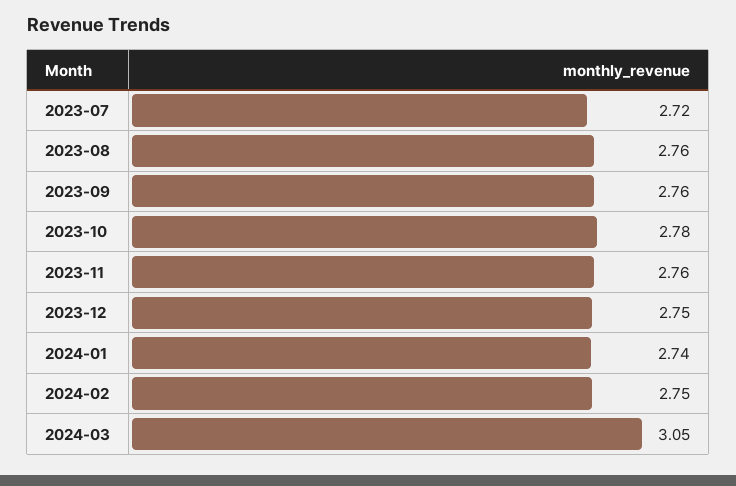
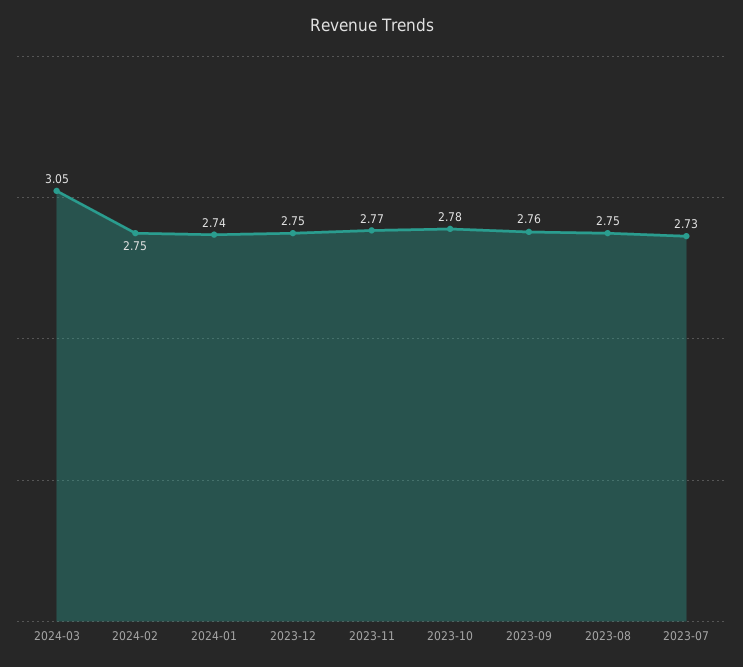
  {
-   "2023-07": 2.72,
+   "2023-07": 2.73,
-   "2023-08": 2.76,
+   "2023-08": 2.75,
    "2023-09": 2.76,
    "2023-10": 2.78,
-   "2023-11": 2.76,
+   "2023-11": 2.77,
    "2023-12": 2.75,
    "2024-01": 2.74,
    "2024-02": 2.75,
    "2024-03": 3.05
  }

